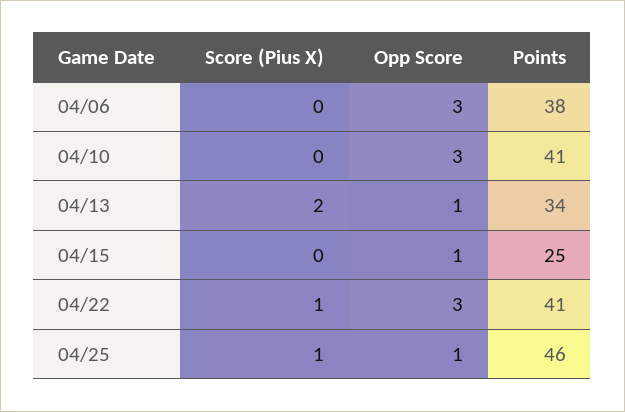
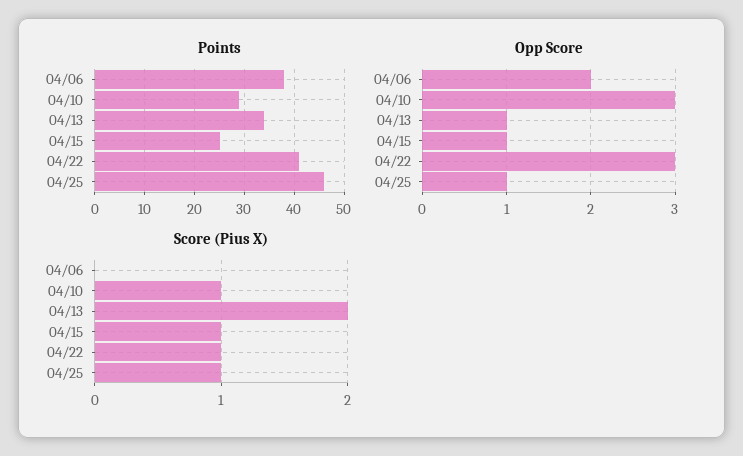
  {
    "Score (Pius X)": {
      "04/06": 0,
-     "04/10": 0,
+     "04/10": 1,
      "04/13": 2,
-     "04/15": 0,
+     "04/15": 1,
      "04/22": 1,
      "04/25": 1
    },
    "Opp Score": {
-     "04/06": 3,
+     "04/06": 2,
      "04/10": 3,
      "04/13": 1,
      "04/15": 1,
      "04/22": 3,
      "04/25": 1
    },
    "Points": {
      "04/06": 38,
-     "04/10": 41,
+     "04/10": 30,
      "04/13": 34,
      "04/15": 25,
      "04/22": 41,
      "04/25": 46
    }
  }

